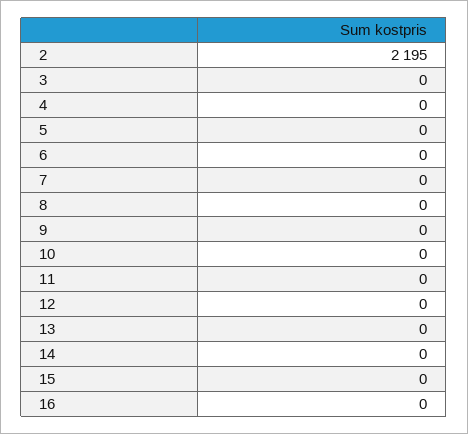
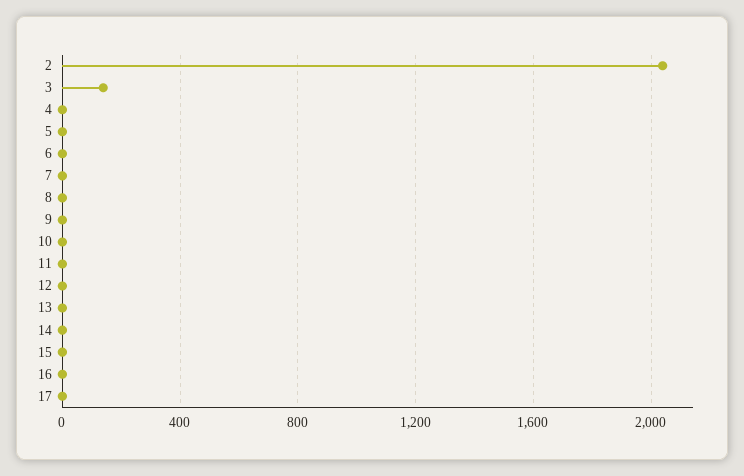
  {
-   "2": 2195,
+   "2": 2050,
-   "3": 0,
+   "3": 150,
    "4": 0,
    "5": 0,
    "6": 0,
    "7": 0,
    "8": 0,
    "9": 0,
    "10": 0,
    "11": 0,
    "12": 0,
    "13": 0,
    "14": 0,
    "15": 0,
-   "16": 0
+   "16": 0,
+   "17": 0
  }

